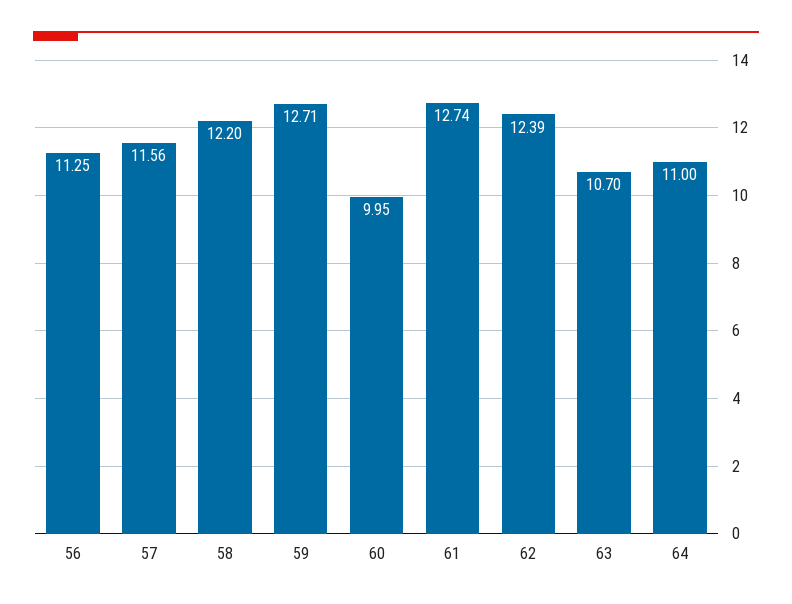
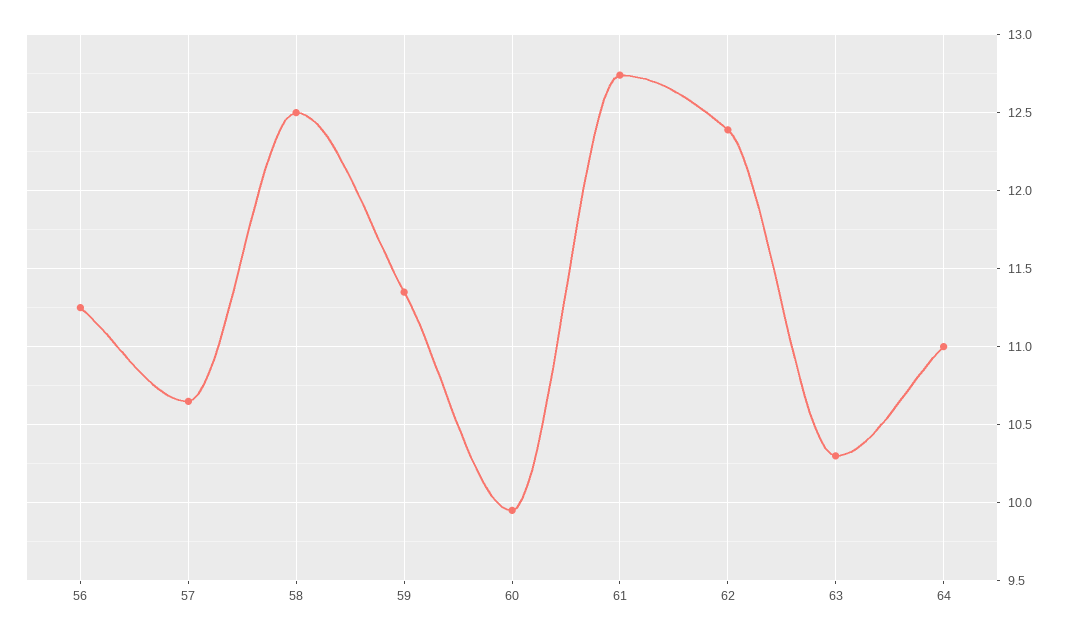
  {
    "56": 11.25,
-   "57": 11.56,
+   "57": 10.65,
-   "58": 12.2,
+   "58": 12.5,
-   "59": 12.71,
+   "59": 11.35,
    "60": 9.95,
    "61": 12.74,
    "62": 12.39,
-   "63": 10.7,
+   "63": 10.3,
    "64": 11
  }

